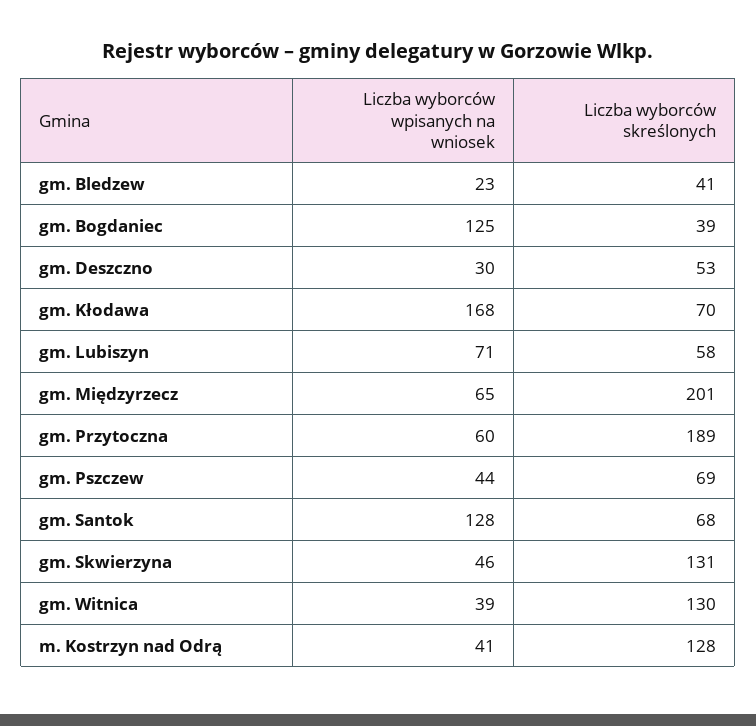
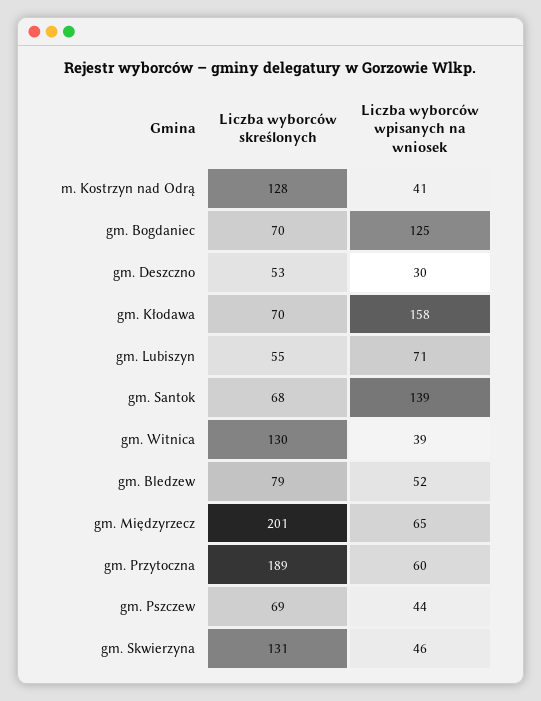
  {
    "Liczba wyborców wpisanych na wniosek": {
-     "gm. Bledzew": 23,
+     "gm. Bledzew": 52,
      "gm. Bogdaniec": 125,
      "gm. Deszczno": 30,
-     "gm. Kłodawa": 168,
+     "gm. Kłodawa": 158,
      "gm. Lubiszyn": 71,
      "gm. Międzyrzecz": 65,
      "gm. Przytoczna": 60,
      "gm. Pszczew": 44,
-     "gm. Santok": 128,
+     "gm. Santok": 139,
      "gm. Skwierzyna": 46,
      "gm. Witnica": 39,
      "m. Kostrzyn nad Odrą": 41
    },
    "Liczba wyborców skreślonych": {
-     "gm. Bledzew": 41,
+     "gm. Bledzew": 79,
-     "gm. Bogdaniec": 39,
+     "gm. Bogdaniec": 70,
      "gm. Deszczno": 53,
      "gm. Kłodawa": 70,
-     "gm. Lubiszyn": 58,
+     "gm. Lubiszyn": 55,
      "gm. Międzyrzecz": 201,
      "gm. Przytoczna": 189,
      "gm. Pszczew": 69,
      "gm. Santok": 68,
      "gm. Skwierzyna": 131,
      "gm. Witnica": 130,
      "m. Kostrzyn nad Odrą": 128
    }
  }

